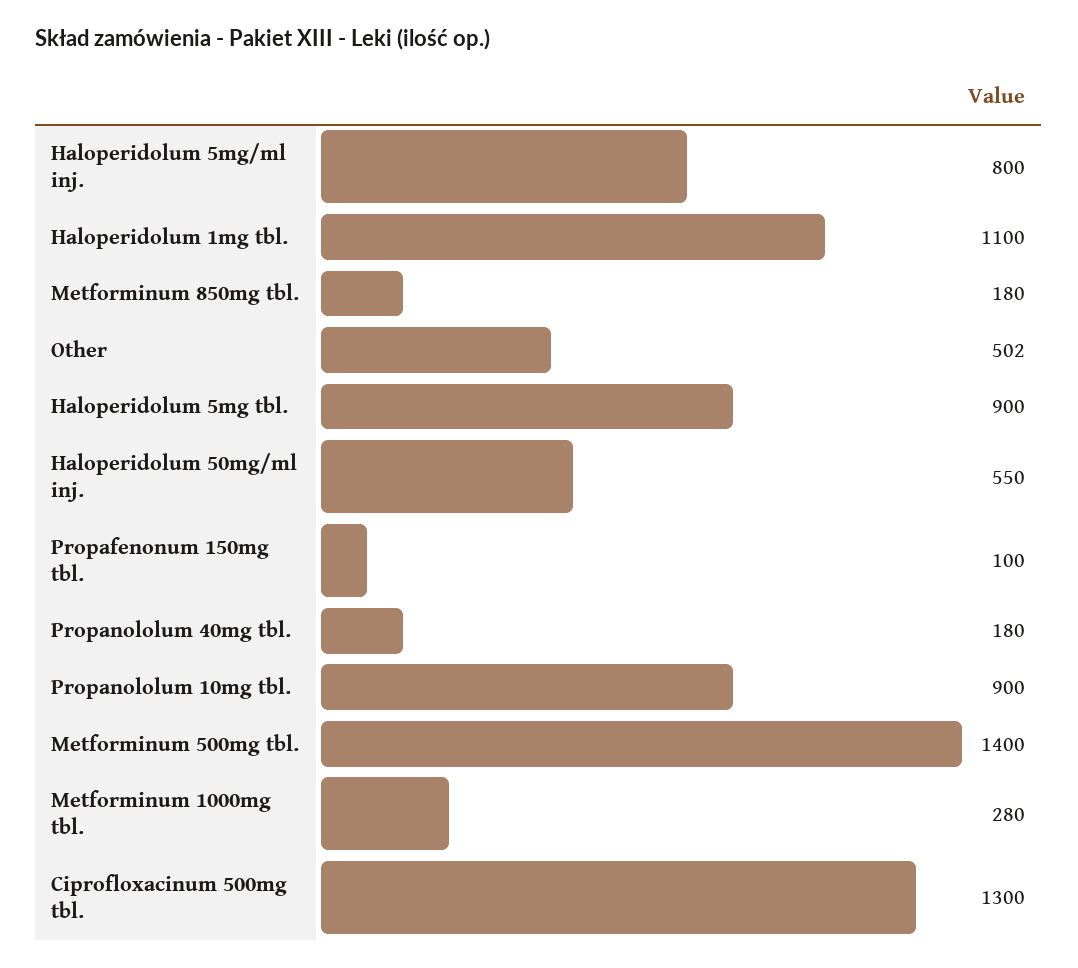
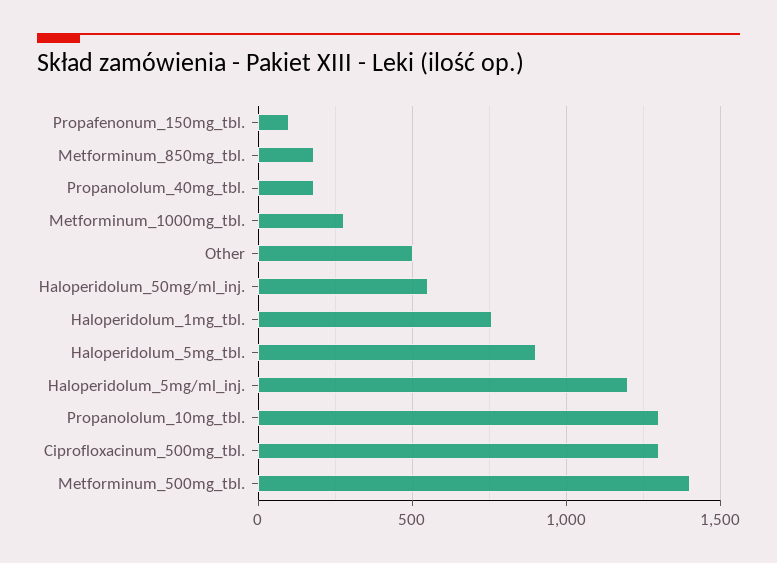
  {
-   "Haloperidolum 5mg/ml inj.": 800,
+   "Haloperidolum 5mg/ml inj.": 1200,
-   "Haloperidolum 1mg tbl.": 1100,
+   "Haloperidolum 1mg tbl.": 750,
    "Metforminum 850mg tbl.": 180,
    "Other": 502,
    "Haloperidolum 5mg tbl.": 900,
    "Haloperidolum 50mg/ml inj.": 550,
    "Propafenonum 150mg tbl.": 100,
    "Propanololum 40mg tbl.": 180,
-   "Propanololum 10mg tbl.": 900,
+   "Propanololum 10mg tbl.": 1300,
    "Metforminum 500mg tbl.": 1400,
    "Metforminum 1000mg tbl.": 280,
    "Ciprofloxacinum 500mg tbl.": 1300
  }

